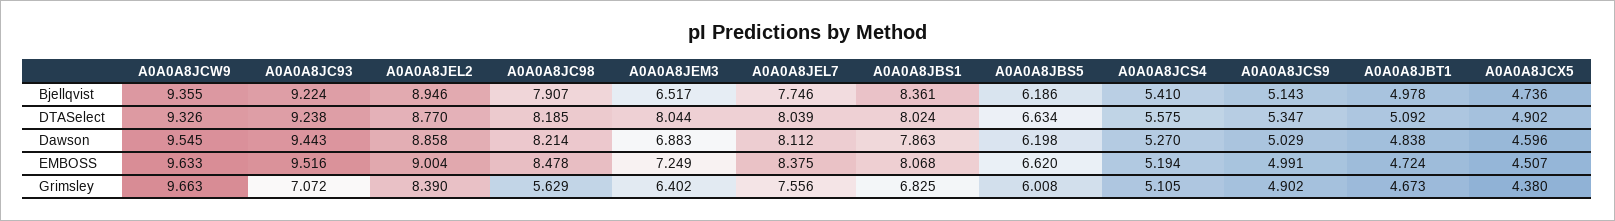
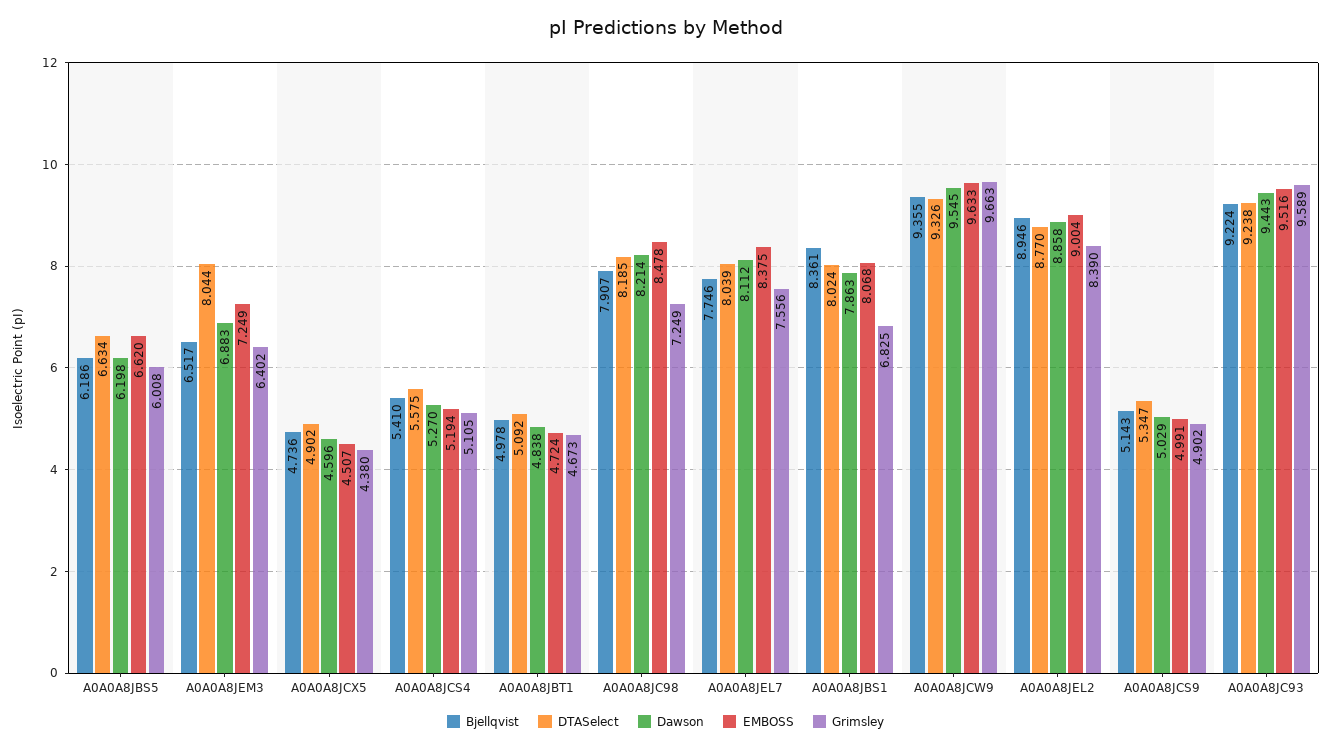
  {
    "Bjellqvist": {
      "A0A0A8JCW9": 9.355,
      "A0A0A8JC93": 9.224,
      "A0A0A8JEL2": 8.946,
      "A0A0A8JC98": 7.907,
      "A0A0A8JEM3": 6.517,
      "A0A0A8JEL7": 7.746,
      "A0A0A8JBS1": 8.361,
      "A0A0A8JBS5": 6.186,
      "A0A0A8JCS4": 5.41,
      "A0A0A8JCS9": 5.143,
      "A0A0A8JBT1": 4.978,
      "A0A0A8JCX5": 4.736
    },
    "DTASelect": {
      "A0A0A8JCW9": 9.326,
      "A0A0A8JC93": 9.238,
      "A0A0A8JEL2": 8.77,
      "A0A0A8JC98": 8.185,
      "A0A0A8JEM3": 8.044,
      "A0A0A8JEL7": 8.039,
      "A0A0A8JBS1": 8.024,
      "A0A0A8JBS5": 6.634,
      "A0A0A8JCS4": 5.575,
      "A0A0A8JCS9": 5.347,
      "A0A0A8JBT1": 5.092,
      "A0A0A8JCX5": 4.902
    },
    "Dawson": {
      "A0A0A8JCW9": 9.545,
      "A0A0A8JC93": 9.443,
      "A0A0A8JEL2": 8.858,
      "A0A0A8JC98": 8.214,
      "A0A0A8JEM3": 6.883,
      "A0A0A8JEL7": 8.112,
      "A0A0A8JBS1": 7.863,
      "A0A0A8JBS5": 6.198,
      "A0A0A8JCS4": 5.27,
      "A0A0A8JCS9": 5.029,
      "A0A0A8JBT1": 4.838,
      "A0A0A8JCX5": 4.596
    },
    "EMBOSS": {
      "A0A0A8JCW9": 9.633,
      "A0A0A8JC93": 9.516,
      "A0A0A8JEL2": 9.004,
      "A0A0A8JC98": 8.478,
      "A0A0A8JEM3": 7.249,
      "A0A0A8JEL7": 8.375,
      "A0A0A8JBS1": 8.068,
      "A0A0A8JBS5": 6.62,
      "A0A0A8JCS4": 5.194,
      "A0A0A8JCS9": 4.991,
      "A0A0A8JBT1": 4.724,
      "A0A0A8JCX5": 4.507
    },
    "Grimsley": {
      "A0A0A8JCW9": 9.663,
-     "A0A0A8JC93": 7.072,
+     "A0A0A8JC93": 9.589,
      "A0A0A8JEL2": 8.39,
-     "A0A0A8JC98": 5.629,
+     "A0A0A8JC98": 7.249,
      "A0A0A8JEM3": 6.402,
      "A0A0A8JEL7": 7.556,
      "A0A0A8JBS1": 6.825,
      "A0A0A8JBS5": 6.008,
      "A0A0A8JCS4": 5.105,
      "A0A0A8JCS9": 4.902,
      "A0A0A8JBT1": 4.673,
      "A0A0A8JCX5": 4.38
    }
  }

